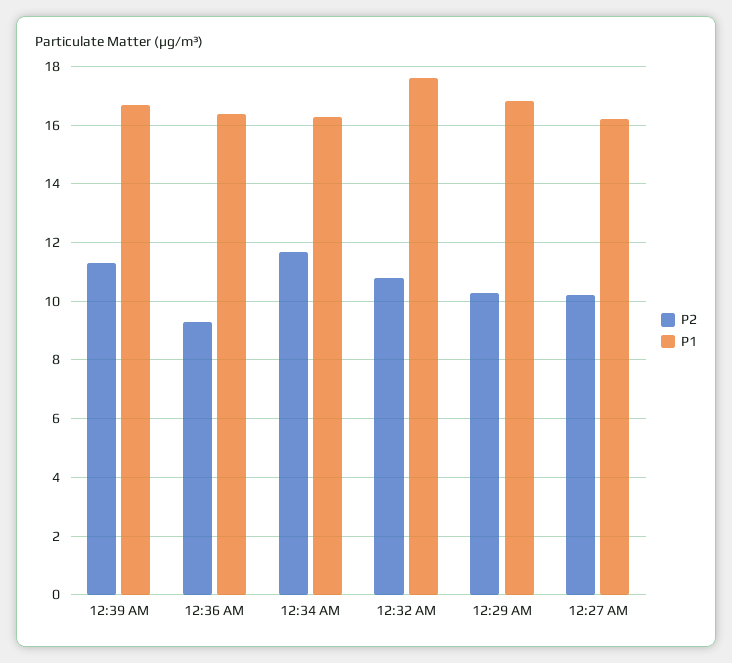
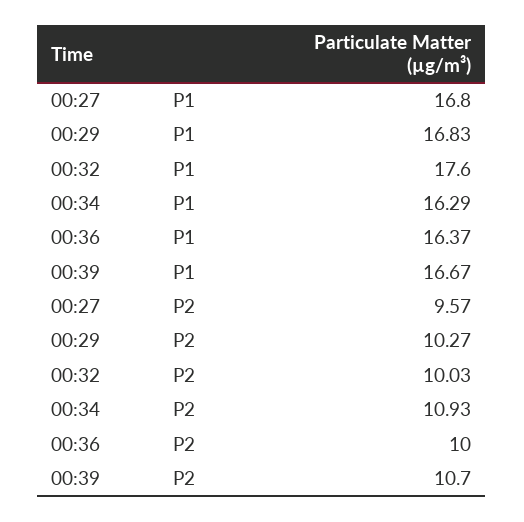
  {
    "P2": {
-     "12:39 AM": 11.25,
+     "12:39 AM": 10.7,
-     "12:36 AM": 9.25,
+     "12:36 AM": 10,
-     "12:34 AM": 11.75,
+     "12:34 AM": 10.93,
-     "12:32 AM": 10.75,
+     "12:32 AM": 10.03,
      "12:29 AM": 10.27,
-     "12:27 AM": 10.25
+     "12:27 AM": 9.57
    },
    "P1": {
      "12:39 AM": 16.67,
      "12:36 AM": 16.37,
      "12:34 AM": 16.29,
      "12:32 AM": 17.6,
      "12:29 AM": 16.83,
-     "12:27 AM": 16.25
+     "12:27 AM": 16.8
    }
  }

